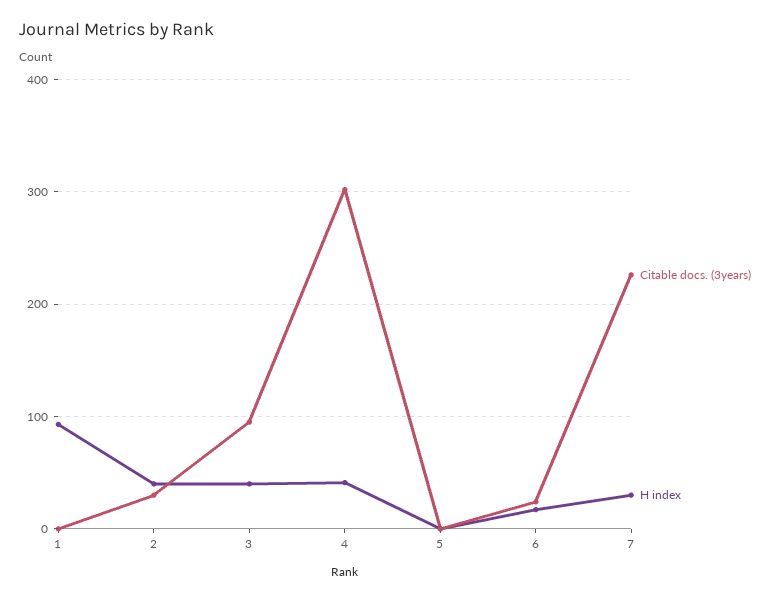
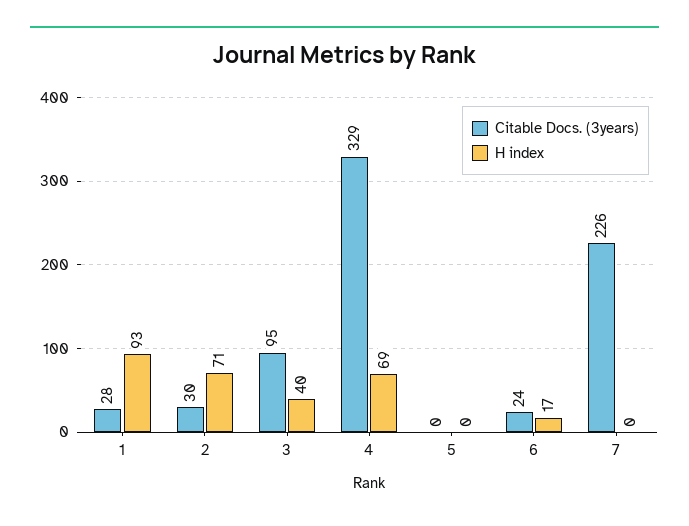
  {
    "Citable docs. (3years)": {
-     "1": 0,
+     "1": 28,
      "2": 30,
      "3": 95,
-     "4": 300,
+     "4": 329,
      "5": 0,
      "6": 24,
      "7": 226
    },
    "H index": {
      "1": 93,
-     "2": 40,
+     "2": 71,
      "3": 40,
-     "4": 40,
+     "4": 69,
      "5": 0,
      "6": 17,
-     "7": 30
+     "7": 0
    }
  }

